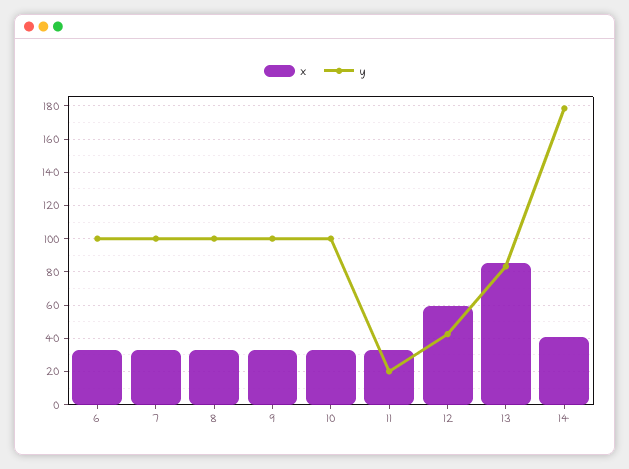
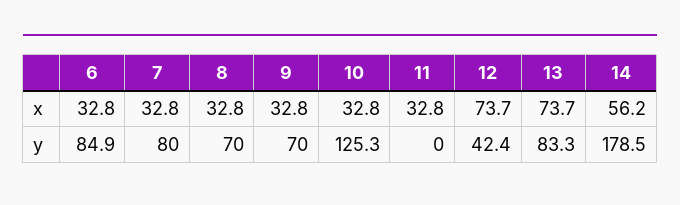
  {
    "x": {
      "6": 32.8,
      "7": 32.8,
      "8": 32.8,
      "9": 32.8,
      "10": 32.8,
      "11": 32.8,
-     "12": 60,
+     "12": 73.7,
-     "13": 85,
+     "13": 73.7,
-     "14": 40
+     "14": 56.2
    },
    "y": {
-     "6": 100,
+     "6": 84.9,
-     "7": 100,
+     "7": 80,
-     "8": 100,
+     "8": 70,
-     "9": 100,
+     "9": 70,
-     "10": 100,
+     "10": 125.3,
-     "11": 20,
+     "11": 0,
      "12": 42.4,
      "13": 83.3,
      "14": 178.5
    }
  }

